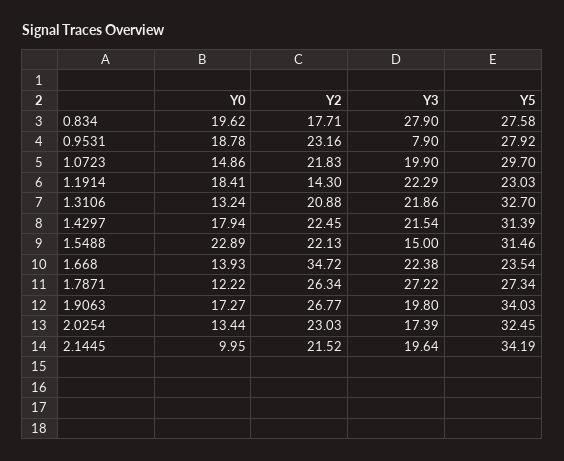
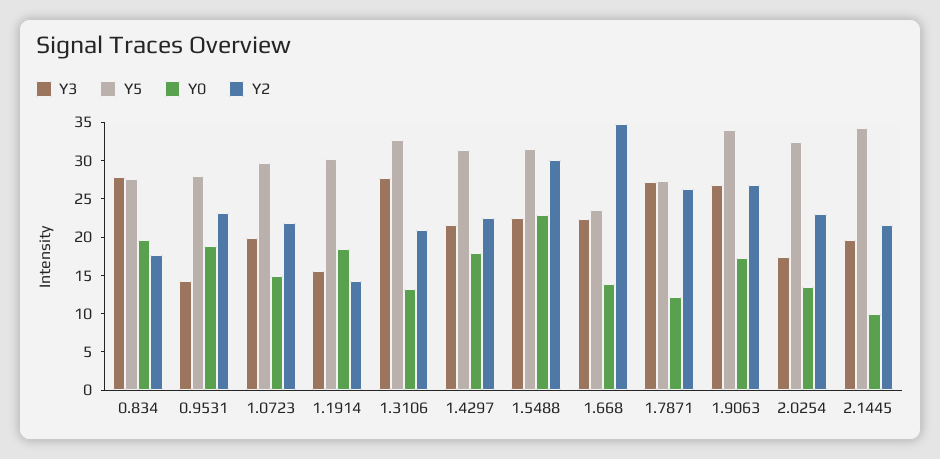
  {
    "Y0": {
      "0.834": 19.62,
      "0.9531": 18.78,
      "1.0723": 14.86,
      "1.1914": 18.41,
      "1.3106": 13.24,
      "1.4297": 17.94,
      "1.5488": 22.89,
      "1.668": 13.93,
      "1.7871": 12.22,
      "1.9063": 17.27,
      "2.0254": 13.44,
      "2.1445": 9.95
    },
    "Y2": {
      "0.834": 17.71,
      "0.9531": 23.16,
      "1.0723": 21.83,
      "1.1914": 14.3,
      "1.3106": 20.88,
      "1.4297": 22.45,
-     "1.5488": 22.13,
+     "1.5488": 30,
      "1.668": 34.72,
      "1.7871": 26.34,
      "1.9063": 26.77,
      "2.0254": 23.03,
      "2.1445": 21.52
    },
    "Y3": {
      "0.834": 27.9,
-     "0.9531": 7.9,
+     "0.9531": 15,
      "1.0723": 19.9,
-     "1.1914": 22.29,
+     "1.1914": 15,
-     "1.3106": 21.86,
+     "1.3106": 27.5,
      "1.4297": 21.54,
-     "1.5488": 15,
+     "1.5488": 22.5,
      "1.668": 22.38,
      "1.7871": 27.22,
-     "1.9063": 19.8,
+     "1.9063": 27.5,
      "2.0254": 17.39,
      "2.1445": 19.64
    },
    "Y5": {
      "0.834": 27.58,
      "0.9531": 27.92,
      "1.0723": 29.7,
-     "1.1914": 23.03,
+     "1.1914": 30,
      "1.3106": 32.7,
      "1.4297": 31.39,
      "1.5488": 31.46,
      "1.668": 23.54,
      "1.7871": 27.34,
      "1.9063": 34.03,
      "2.0254": 32.45,
      "2.1445": 34.19
    }
  }

